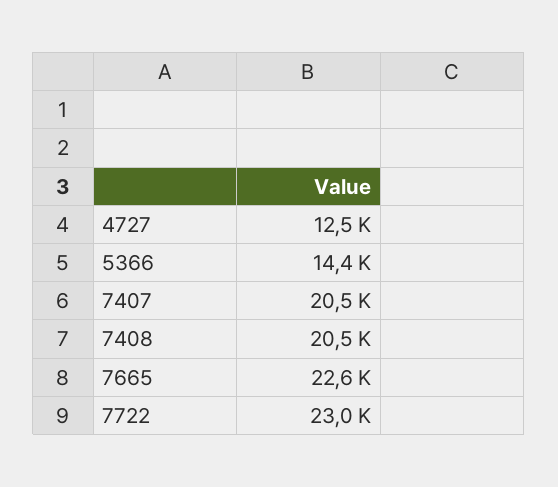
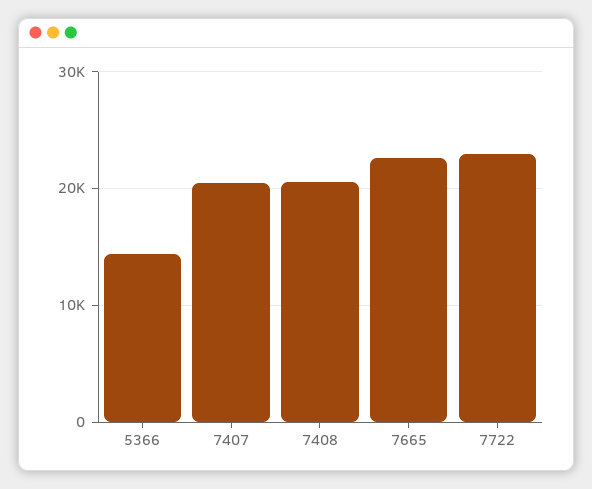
  {
-   "4727": 12500,
    "5366": 14400,
    "7407": 20500,
    "7408": 20500,
    "7665": 22600,
    "7722": 23000
  }

